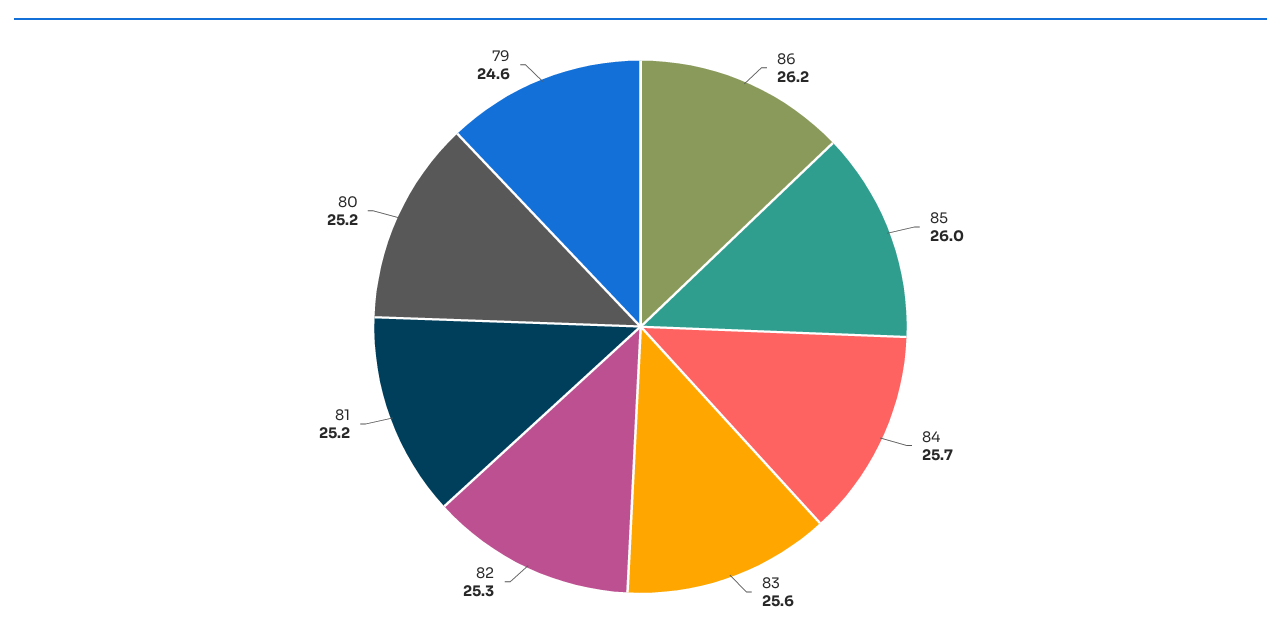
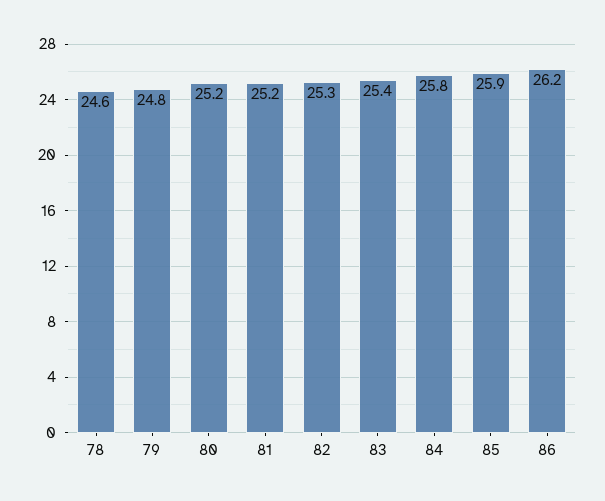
  {
    "86": 26.2,
-   "85": 26,
+   "85": 25.9,
-   "84": 25.7,
+   "84": 25.8,
-   "83": 25.6,
+   "83": 25.4,
    "82": 25.3,
    "81": 25.2,
    "80": 25.2,
-   "79": 24.6
+   "79": 24.8,
+   "78": 24.6
  }

